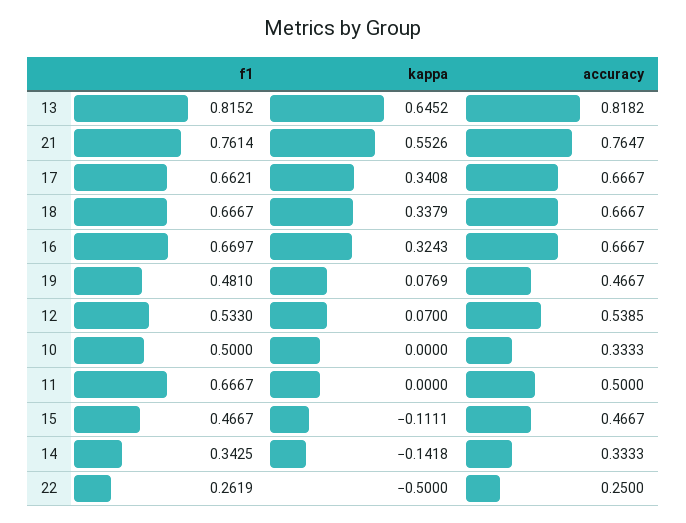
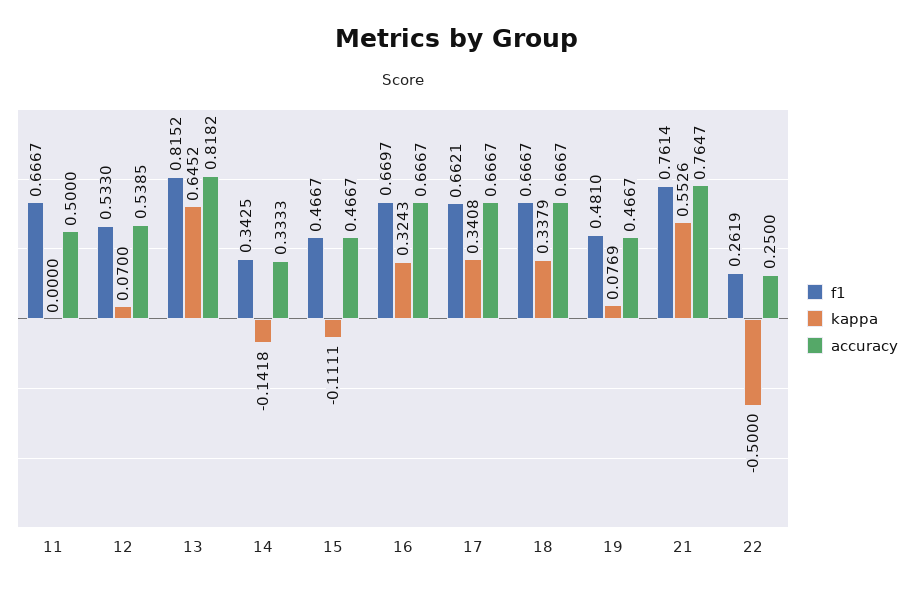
  {
    "f1": {
      "13": 0.8152,
      "21": 0.7614,
      "17": 0.6621,
      "18": 0.6667,
      "16": 0.6697,
      "19": 0.481,
      "12": 0.533,
-     "10": 0.5,
      "11": 0.6667,
      "15": 0.4667,
      "14": 0.3425,
      "22": 0.2619
    },
    "kappa": {
      "13": 0.6452,
      "21": 0.5526,
      "17": 0.3408,
      "18": 0.3379,
      "16": 0.3243,
      "19": 0.0769,
      "12": 0.07,
-     "10": 0,
      "11": 0,
      "15": -0.1111,
      "14": -0.1418,
      "22": -0.5
    },
    "accuracy": {
      "13": 0.8182,
      "21": 0.7647,
      "17": 0.6667,
      "18": 0.6667,
      "16": 0.6667,
      "19": 0.4667,
      "12": 0.5385,
-     "10": 0.3333,
      "11": 0.5,
      "15": 0.4667,
      "14": 0.3333,
      "22": 0.25
    }
  }

